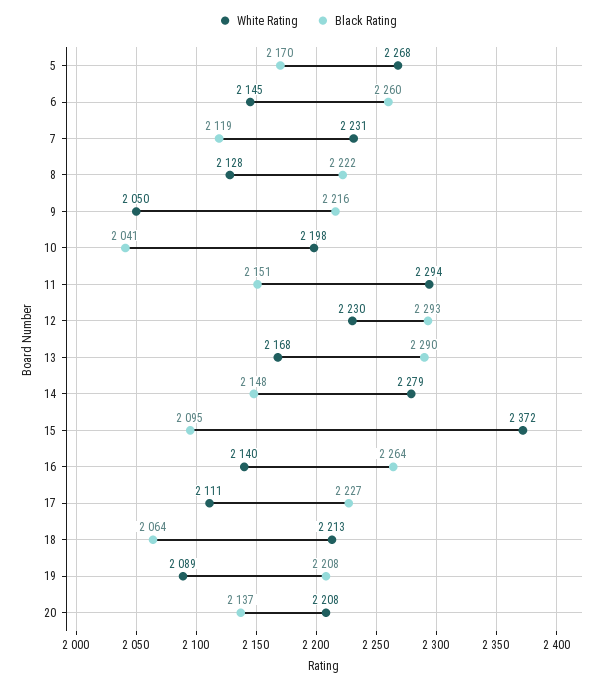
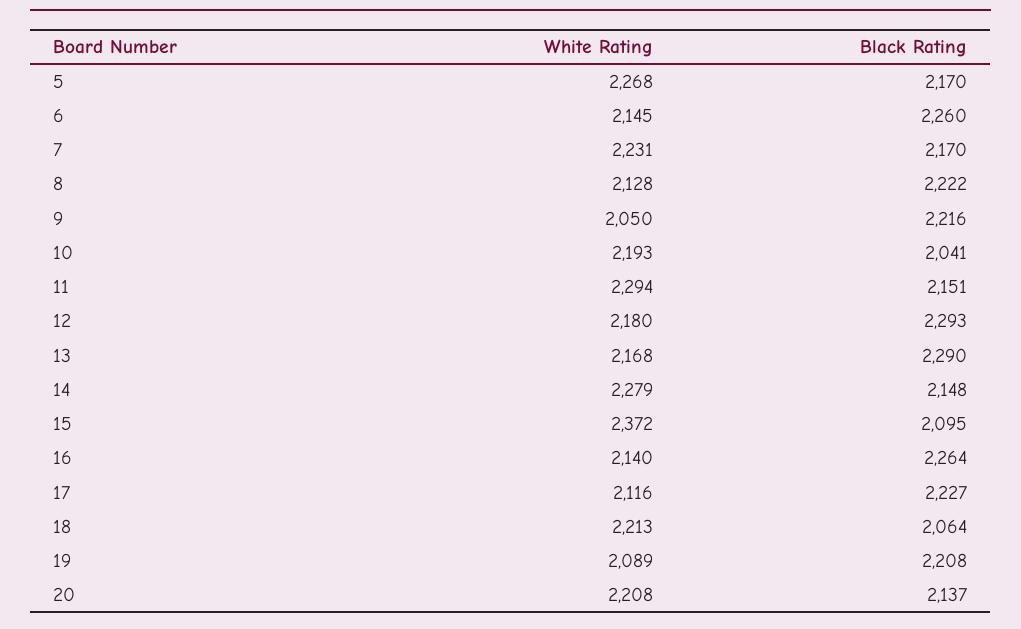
  {
    "White Rating": {
      "5": 2268,
      "6": 2145,
      "7": 2231,
      "8": 2128,
      "9": 2050,
-     "10": 2198,
+     "10": 2193,
      "11": 2294,
-     "12": 2230,
+     "12": 2180,
      "13": 2168,
      "14": 2279,
      "15": 2372,
      "16": 2140,
-     "17": 2111,
+     "17": 2116,
      "18": 2213,
      "19": 2089,
      "20": 2208
    },
    "Black Rating": {
      "5": 2170,
      "6": 2260,
-     "7": 2119,
+     "7": 2170,
      "8": 2222,
      "9": 2216,
      "10": 2041,
      "11": 2151,
      "12": 2293,
      "13": 2290,
      "14": 2148,
      "15": 2095,
      "16": 2264,
      "17": 2227,
      "18": 2064,
      "19": 2208,
      "20": 2137
    }
  }

